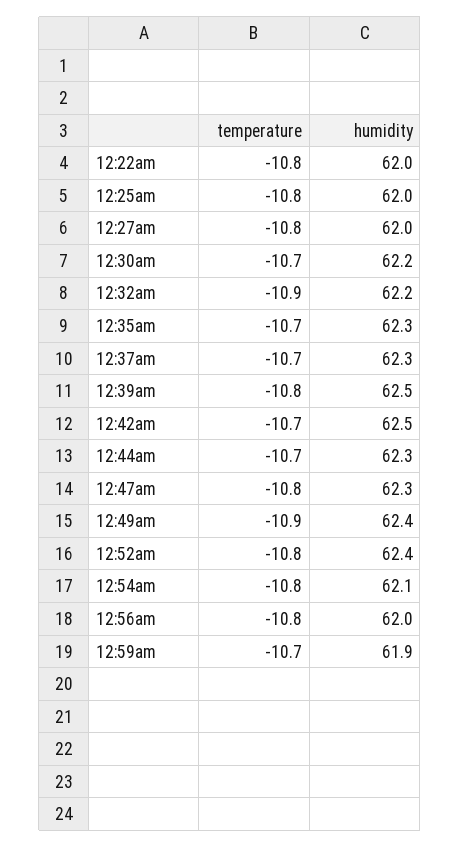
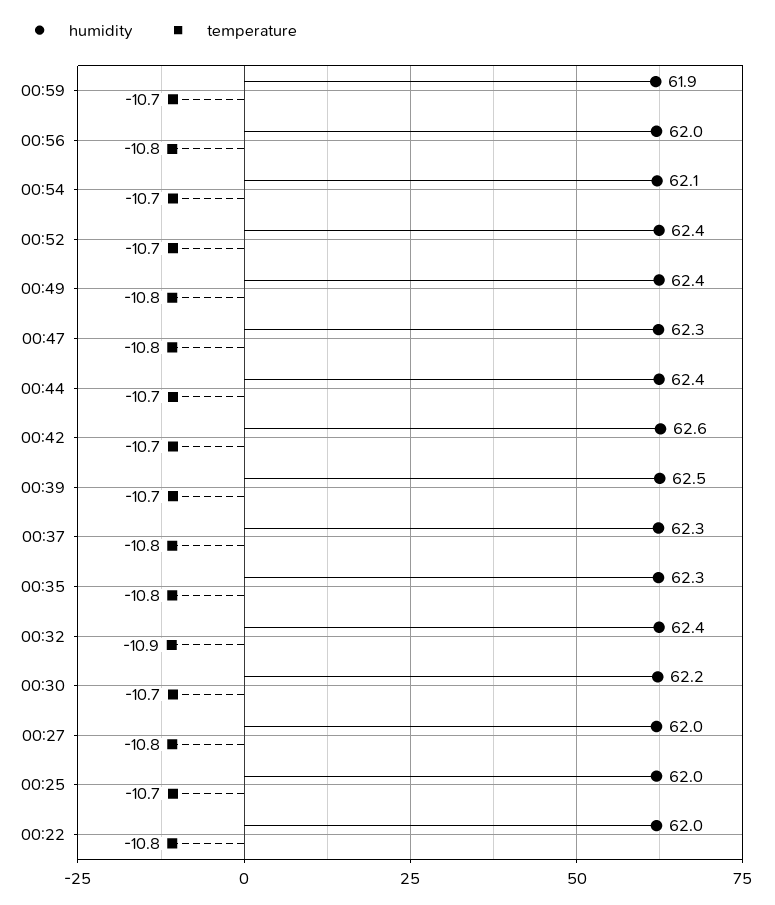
  {
    "temperature": {
      "12:22am": -10.8,
-     "12:25am": -10.8,
+     "12:25am": -10.7,
      "12:27am": -10.8,
      "12:30am": -10.7,
      "12:32am": -10.9,
-     "12:35am": -10.7,
+     "12:35am": -10.8,
-     "12:37am": -10.7,
+     "12:37am": -10.8,
-     "12:39am": -10.8,
+     "12:39am": -10.7,
      "12:42am": -10.7,
      "12:44am": -10.7,
      "12:47am": -10.8,
-     "12:49am": -10.9,
+     "12:49am": -10.8,
-     "12:52am": -10.8,
+     "12:52am": -10.7,
-     "12:54am": -10.8,
+     "12:54am": -10.7,
      "12:56am": -10.8,
      "12:59am": -10.7
    },
    "humidity": {
      "12:22am": 62,
      "12:25am": 62,
      "12:27am": 62,
      "12:30am": 62.2,
-     "12:32am": 62.2,
+     "12:32am": 62.4,
      "12:35am": 62.3,
      "12:37am": 62.3,
      "12:39am": 62.5,
-     "12:42am": 62.5,
+     "12:42am": 62.6,
-     "12:44am": 62.3,
+     "12:44am": 62.4,
      "12:47am": 62.3,
      "12:49am": 62.4,
      "12:52am": 62.4,
      "12:54am": 62.1,
      "12:56am": 62,
      "12:59am": 61.9
    }
  }

